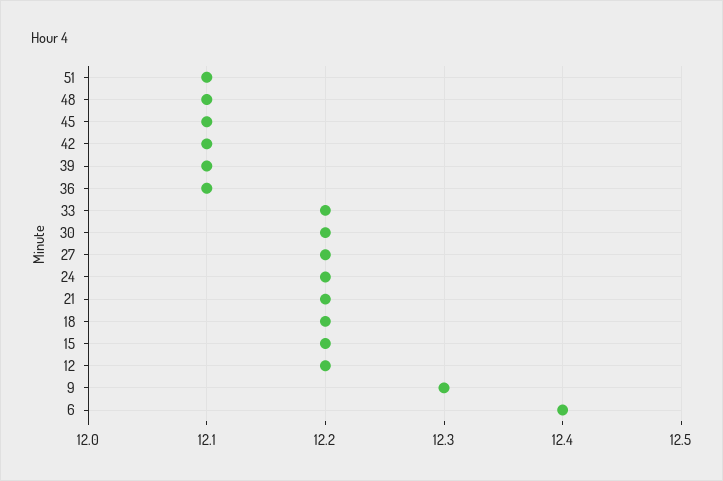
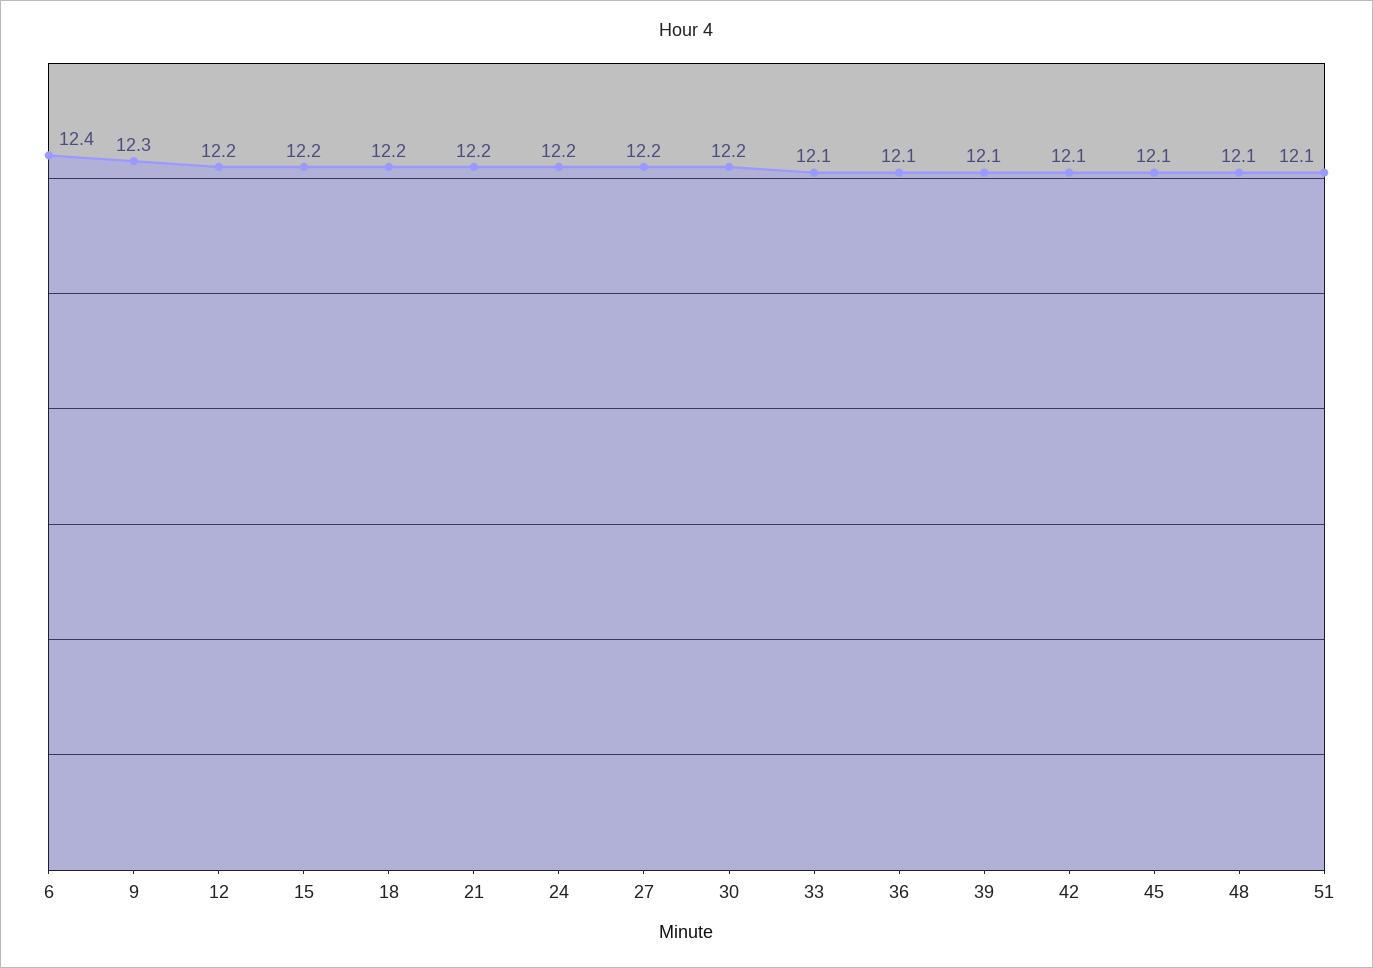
  {
    "51": 12.1,
    "48": 12.1,
    "45": 12.1,
    "42": 12.1,
    "39": 12.1,
    "36": 12.1,
-   "33": 12.2,
+   "33": 12.1,
    "30": 12.2,
    "27": 12.2,
    "24": 12.2,
    "21": 12.2,
    "18": 12.2,
    "15": 12.2,
    "12": 12.2,
    "9": 12.3,
    "6": 12.4
  }

